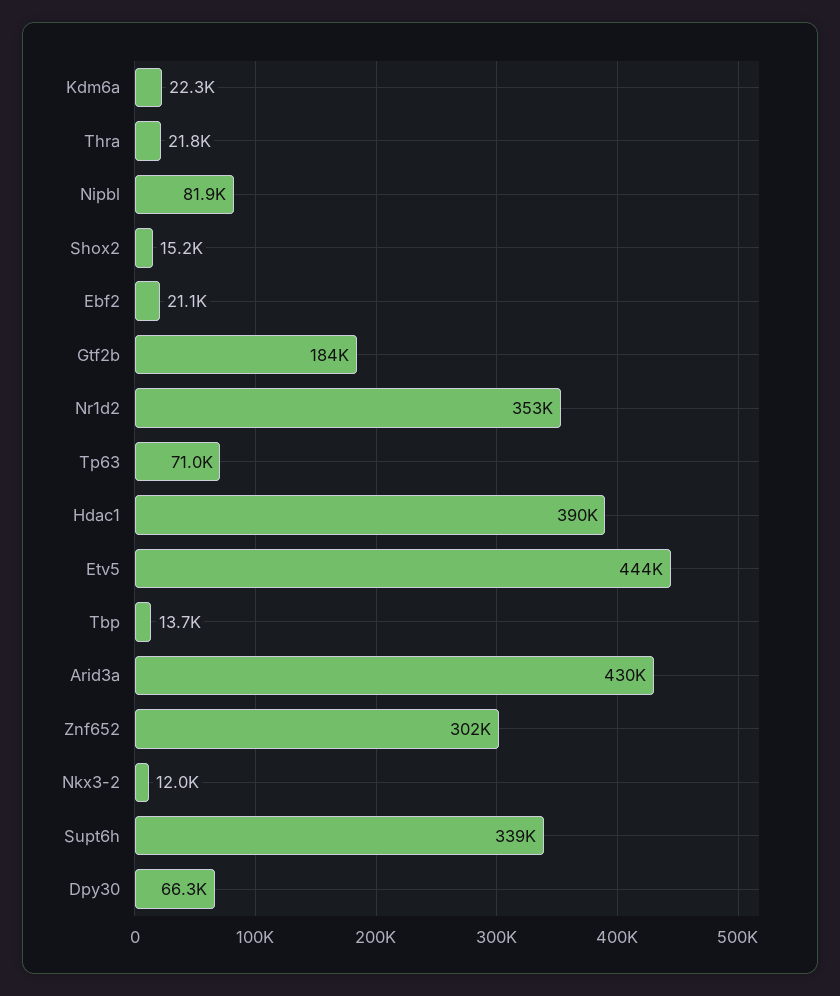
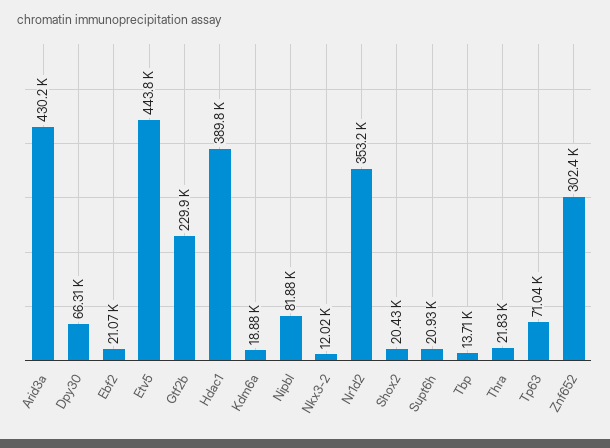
  {
-   "Kdm6a": 22300,
+   "Kdm6a": 18880,
    "Thra": 21830,
    "Nipbl": 81880,
-   "Shox2": 15200,
+   "Shox2": 20430,
    "Ebf2": 21070,
-   "Gtf2b": 184000,
+   "Gtf2b": 229900,
    "Nr1d2": 353200,
    "Tp63": 71040,
    "Hdac1": 389800,
    "Etv5": 443800,
    "Tbp": 13710,
    "Arid3a": 430200,
    "Znf652": 302400,
    "Nkx3-2": 12020,
-   "Supt6h": 339000,
+   "Supt6h": 20930,
    "Dpy30": 66310
  }

